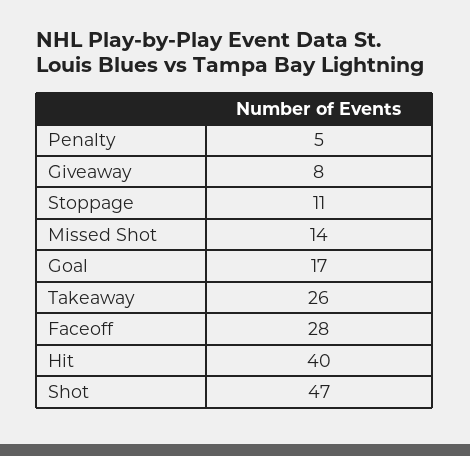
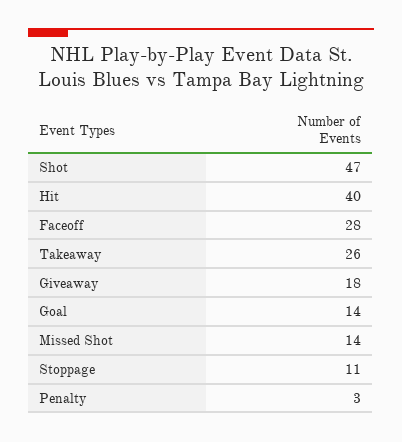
  {
-   "Penalty": 5,
+   "Penalty": 3,
-   "Giveaway": 8,
+   "Giveaway": 18,
    "Stoppage": 11,
    "Missed Shot": 14,
-   "Goal": 17,
+   "Goal": 14,
    "Takeaway": 26,
    "Faceoff": 28,
    "Hit": 40,
    "Shot": 47
  }

